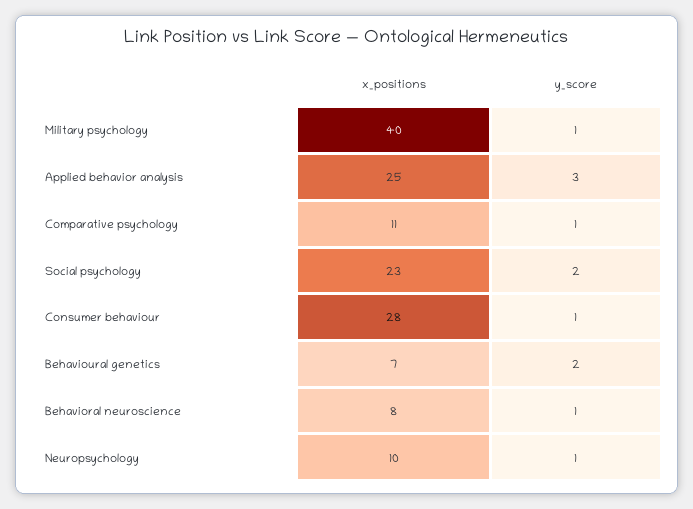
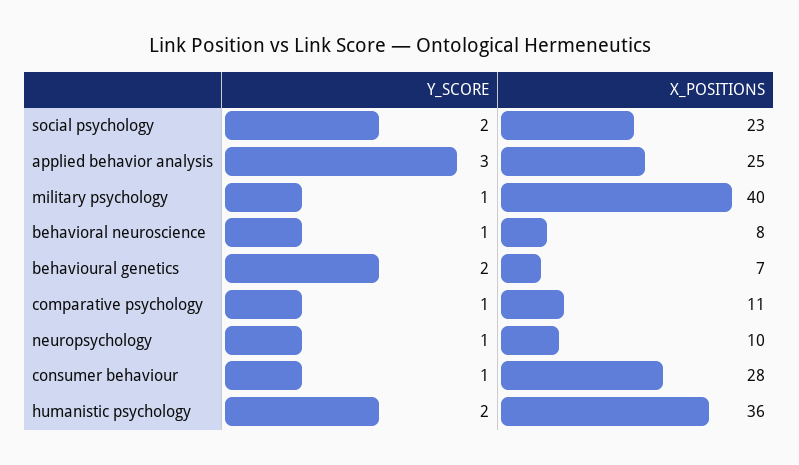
  {
    "x_positions": {
      "Military psychology": 40,
      "Applied behavior analysis": 25,
      "Comparative psychology": 11,
      "Social psychology": 23,
      "Consumer behaviour": 28,
      "Behavioural genetics": 7,
      "Behavioral neuroscience": 8,
-     "Neuropsychology": 10
+     "Neuropsychology": 10,
+     "humanistic psychology": 36
    },
    "y_score": {
      "Military psychology": 1,
      "Applied behavior analysis": 3,
      "Comparative psychology": 1,
      "Social psychology": 2,
      "Consumer behaviour": 1,
      "Behavioural genetics": 2,
      "Behavioral neuroscience": 1,
-     "Neuropsychology": 1
+     "Neuropsychology": 1,
+     "humanistic psychology": 2
    }
  }

